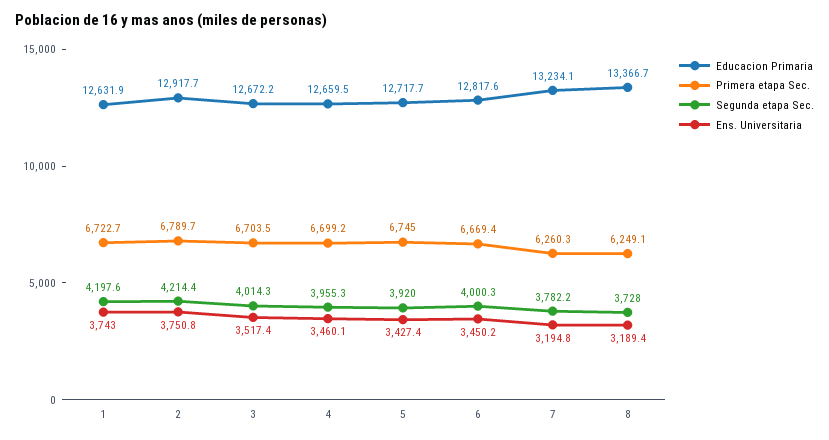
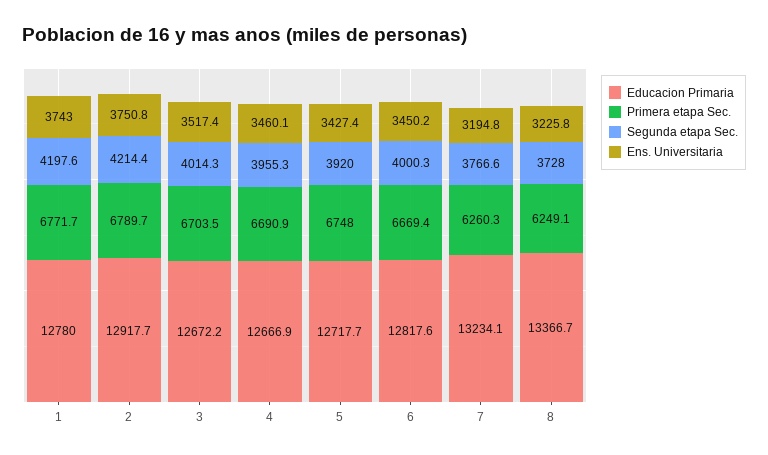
  {
    "Educacion Primaria": {
-     "1": 12631.9,
+     "1": 12780,
      "2": 12917.7,
      "3": 12672.2,
-     "4": 12659.5,
+     "4": 12666.9,
      "5": 12717.7,
      "6": 12817.6,
      "7": 13234.1,
      "8": 13366.7
    },
    "Primera etapa Sec.": {
-     "1": 6722.7,
+     "1": 6771.7,
      "2": 6789.7,
      "3": 6703.5,
-     "4": 6699.2,
+     "4": 6690.9,
-     "5": 6745,
+     "5": 6748,
      "6": 6669.4,
      "7": 6260.3,
      "8": 6249.1
    },
    "Segunda etapa Sec.": {
      "1": 4197.6,
      "2": 4214.4,
      "3": 4014.3,
      "4": 3955.3,
      "5": 3920,
      "6": 4000.3,
-     "7": 3782.2,
+     "7": 3766.6,
      "8": 3728
    },
    "Ens. Universitaria": {
      "1": 3743,
      "2": 3750.8,
      "3": 3517.4,
      "4": 3460.1,
      "5": 3427.4,
      "6": 3450.2,
      "7": 3194.8,
-     "8": 3189.4
+     "8": 3225.8
    }
  }

